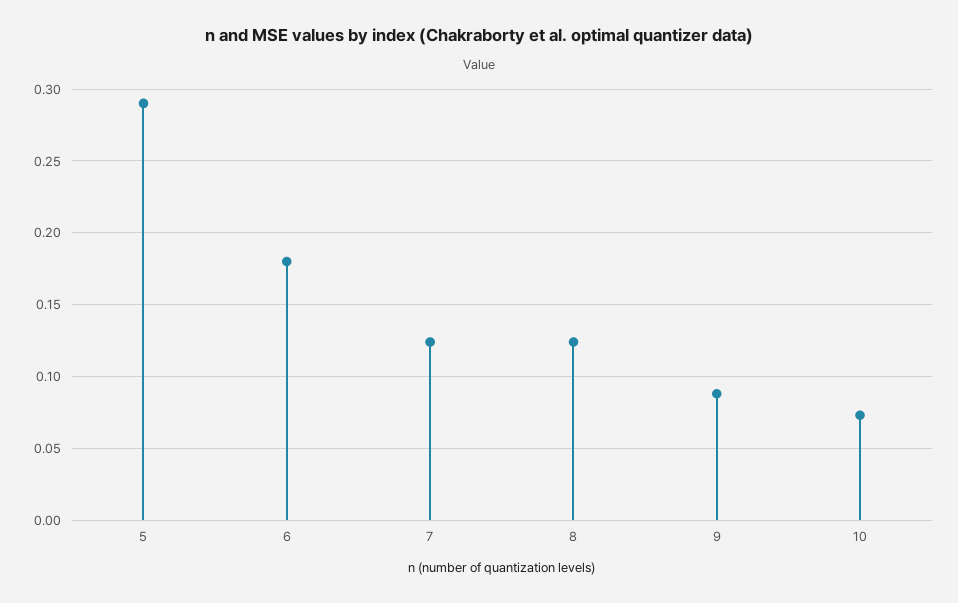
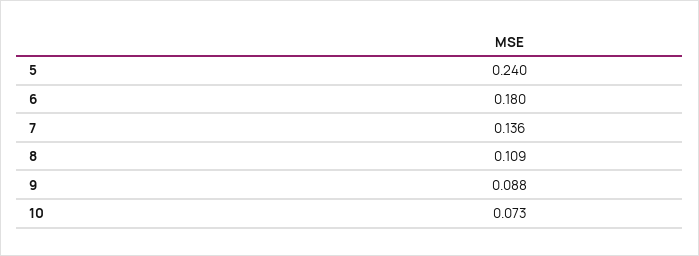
  {
-   "5": 0.29,
+   "5": 0.24,
    "6": 0.18,
-   "7": 0.125,
+   "7": 0.136,
-   "8": 0.125,
+   "8": 0.109,
    "9": 0.088,
    "10": 0.073
  }

